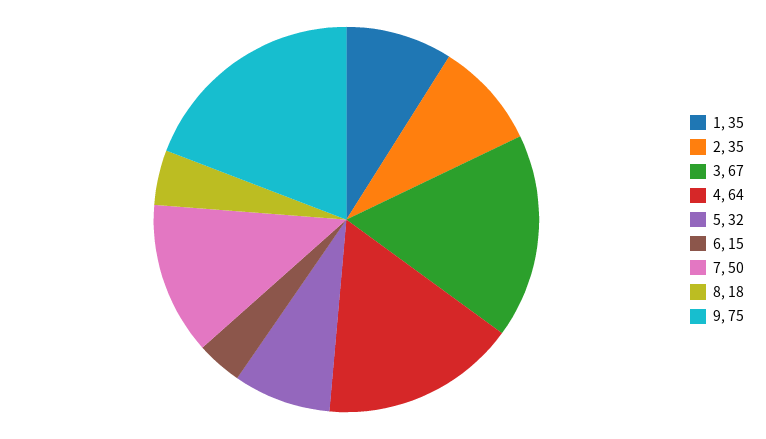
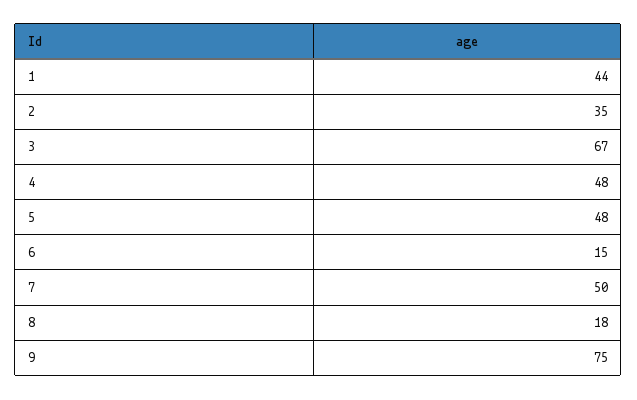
  {
-   "1": 35,
+   "1": 44,
    "2": 35,
    "3": 67,
-   "4": 64,
+   "4": 48,
-   "5": 32,
+   "5": 48,
    "6": 15,
    "7": 50,
    "8": 18,
    "9": 75
  }

